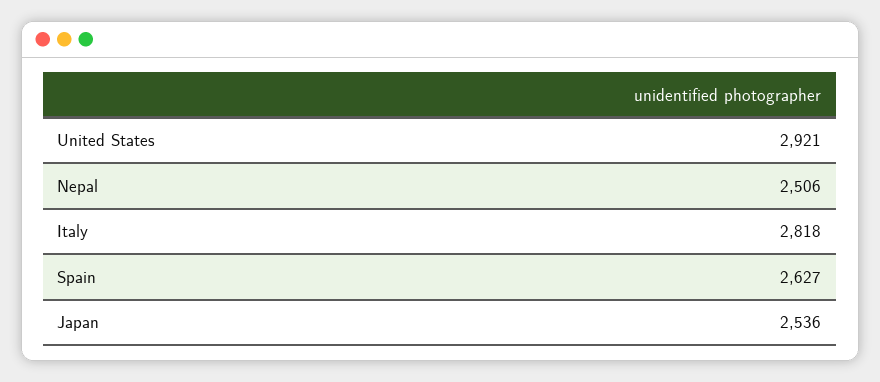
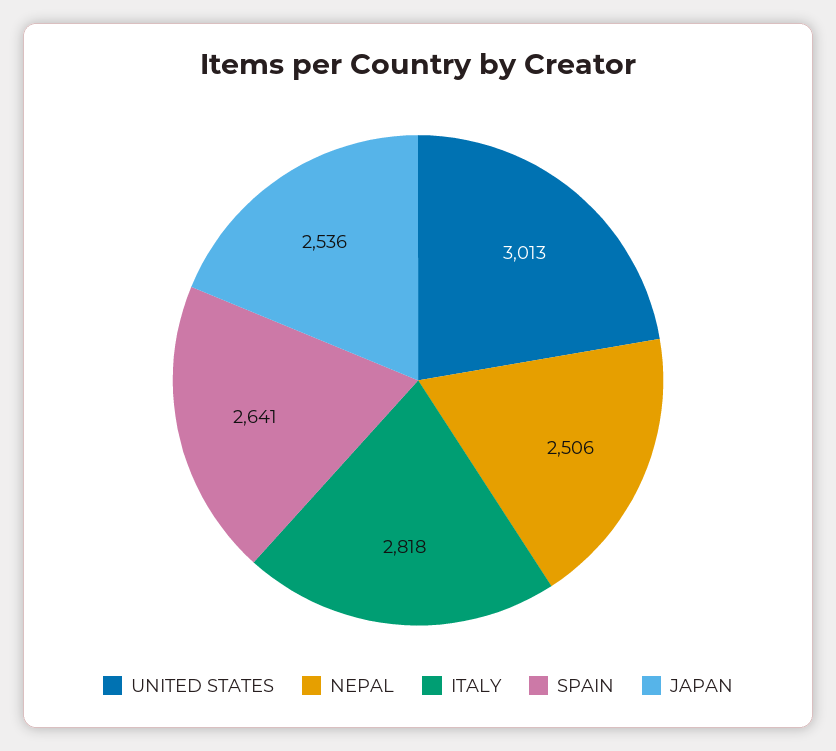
  {
-   "United States": 2921,
+   "United States": 3013,
    "Nepal": 2506,
    "Italy": 2818,
-   "Spain": 2627,
+   "Spain": 2641,
    "Japan": 2536
  }

